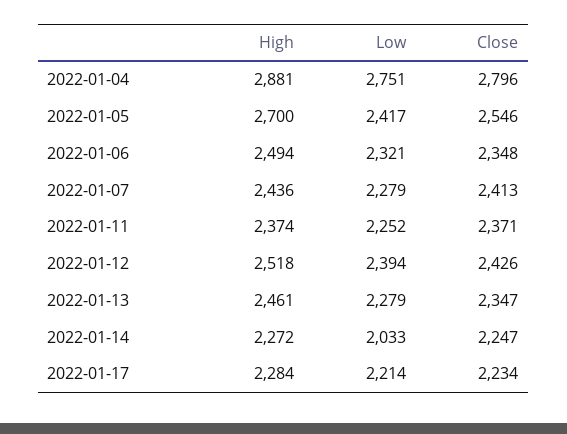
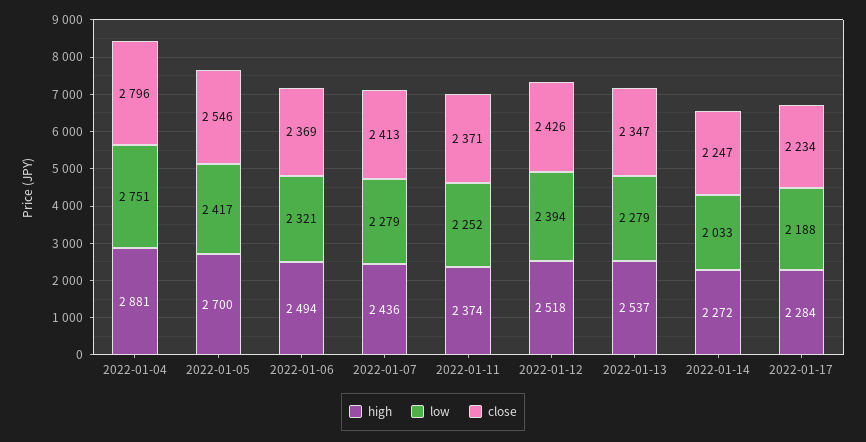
  {
    "High": {
      "2022-01-04": 2881,
      "2022-01-05": 2700,
      "2022-01-06": 2494,
      "2022-01-07": 2436,
      "2022-01-11": 2374,
      "2022-01-12": 2518,
-     "2022-01-13": 2461,
+     "2022-01-13": 2537,
      "2022-01-14": 2272,
      "2022-01-17": 2284
    },
    "Low": {
      "2022-01-04": 2751,
      "2022-01-05": 2417,
      "2022-01-06": 2321,
      "2022-01-07": 2279,
      "2022-01-11": 2252,
      "2022-01-12": 2394,
      "2022-01-13": 2279,
      "2022-01-14": 2033,
-     "2022-01-17": 2214
+     "2022-01-17": 2188
    },
    "Close": {
      "2022-01-04": 2796,
      "2022-01-05": 2546,
-     "2022-01-06": 2348,
+     "2022-01-06": 2369,
      "2022-01-07": 2413,
      "2022-01-11": 2371,
      "2022-01-12": 2426,
      "2022-01-13": 2347,
      "2022-01-14": 2247,
      "2022-01-17": 2234
    }
  }

